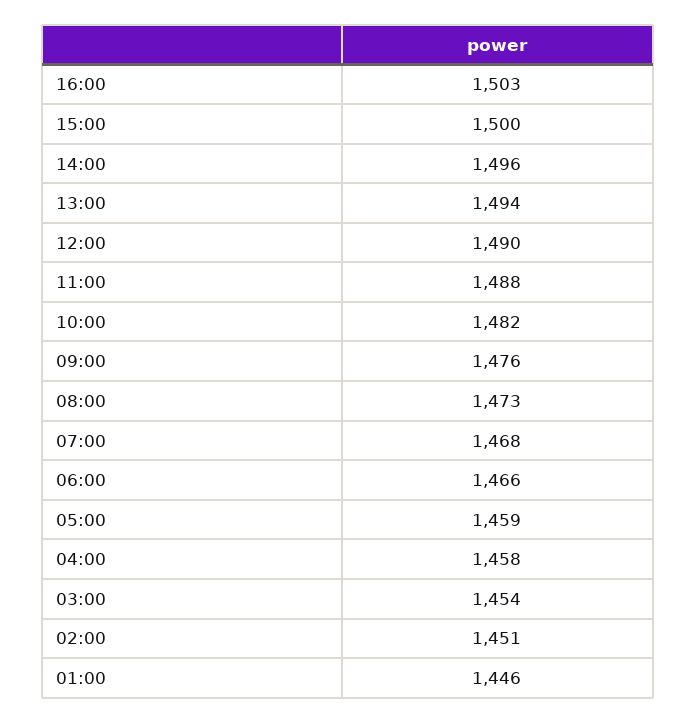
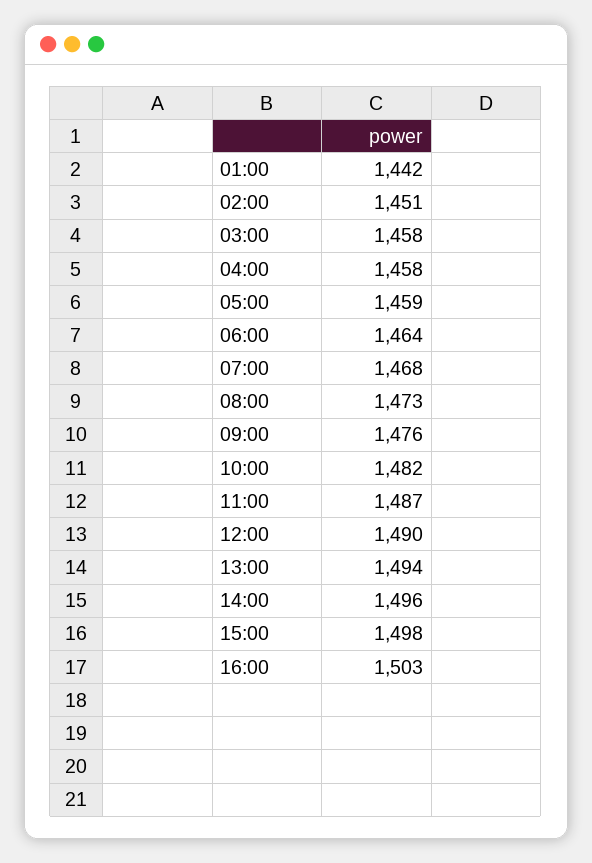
  {
    "16:00": 1503,
-   "15:00": 1500,
+   "15:00": 1498,
    "14:00": 1496,
    "13:00": 1494,
    "12:00": 1490,
-   "11:00": 1488,
+   "11:00": 1487,
    "10:00": 1482,
    "09:00": 1476,
    "08:00": 1473,
    "07:00": 1468,
-   "06:00": 1466,
+   "06:00": 1464,
    "05:00": 1459,
    "04:00": 1458,
-   "03:00": 1454,
+   "03:00": 1458,
    "02:00": 1451,
-   "01:00": 1446
+   "01:00": 1442
  }

